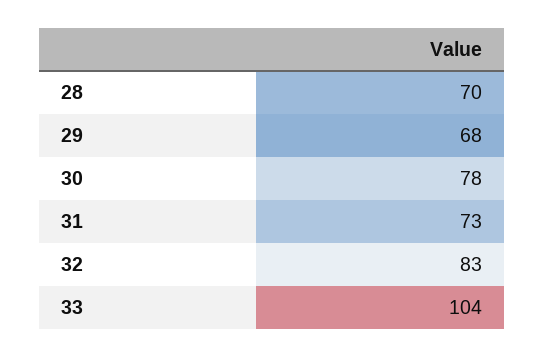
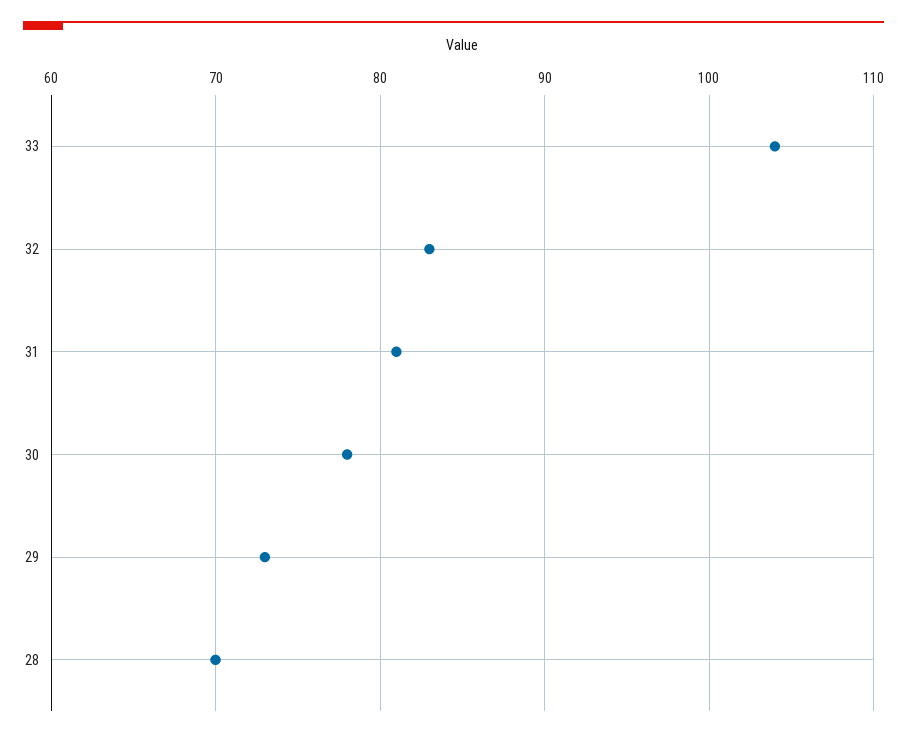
  {
    "28": 70,
-   "29": 68,
+   "29": 73,
    "30": 78,
-   "31": 73,
+   "31": 81,
    "32": 83,
    "33": 104
  }

